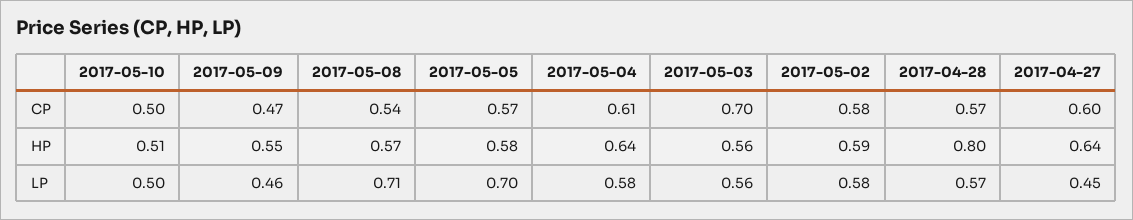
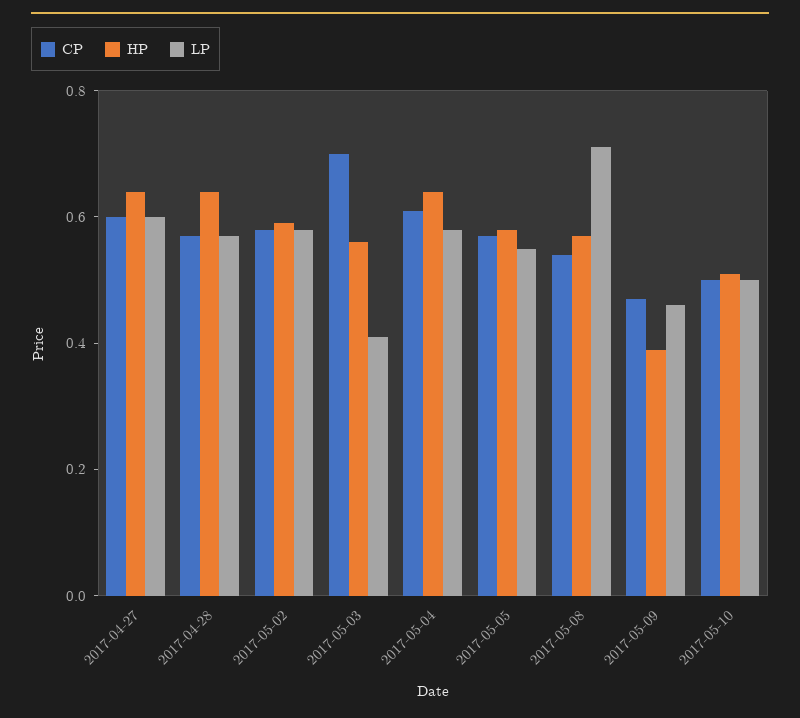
  {
    "CP": {
      "2017-05-10": 0.5,
      "2017-05-09": 0.47,
      "2017-05-08": 0.54,
      "2017-05-05": 0.57,
      "2017-05-04": 0.61,
      "2017-05-03": 0.7,
      "2017-05-02": 0.58,
      "2017-04-28": 0.57,
      "2017-04-27": 0.6
    },
    "HP": {
      "2017-05-10": 0.51,
-     "2017-05-09": 0.55,
+     "2017-05-09": 0.4,
      "2017-05-08": 0.57,
      "2017-05-05": 0.58,
      "2017-05-04": 0.64,
      "2017-05-03": 0.56,
      "2017-05-02": 0.59,
-     "2017-04-28": 0.8,
+     "2017-04-28": 0.65,
      "2017-04-27": 0.64
    },
    "LP": {
      "2017-05-10": 0.5,
      "2017-05-09": 0.46,
      "2017-05-08": 0.71,
-     "2017-05-05": 0.7,
+     "2017-05-05": 0.55,
      "2017-05-04": 0.58,
-     "2017-05-03": 0.56,
+     "2017-05-03": 0.4,
      "2017-05-02": 0.58,
      "2017-04-28": 0.57,
-     "2017-04-27": 0.45
+     "2017-04-27": 0.6
    }
  }

